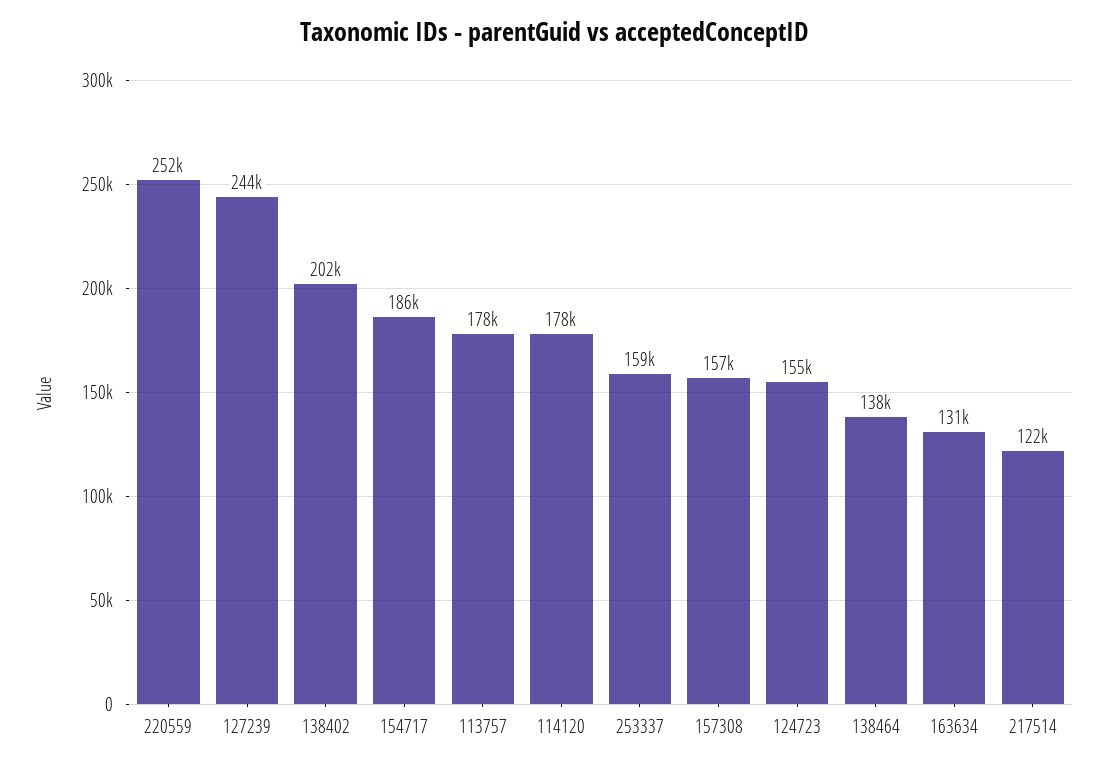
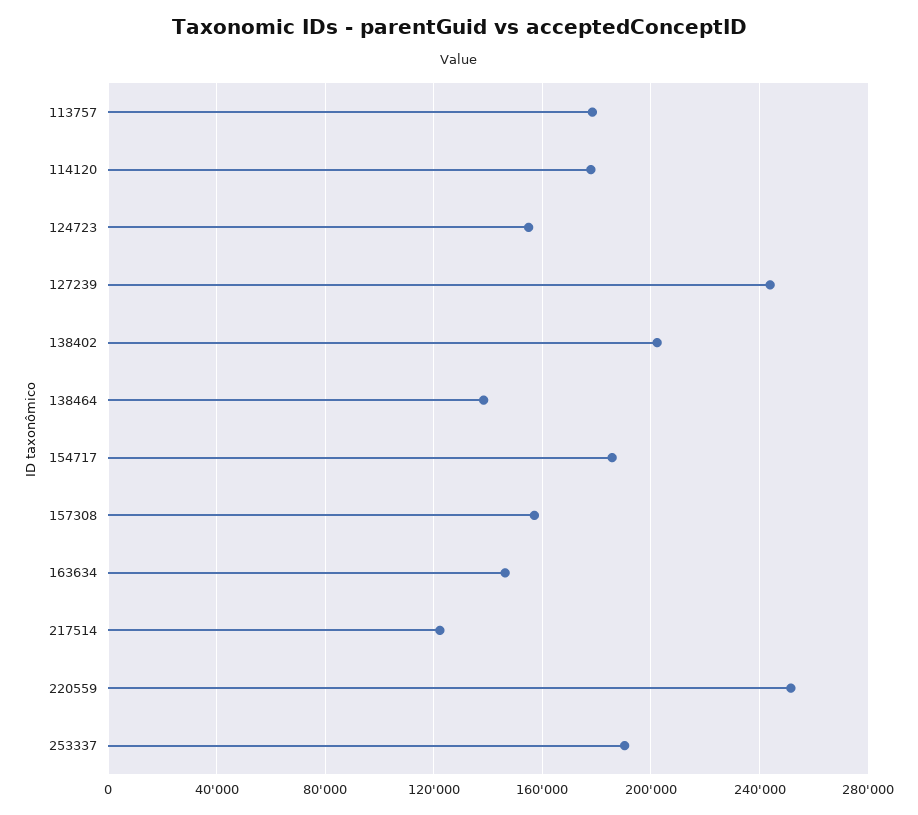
  {
    "220559": 252000,
    "127239": 244000,
    "138402": 202000,
    "154717": 186000,
    "113757": 178000,
    "114120": 178000,
-   "253337": 159000,
+   "253337": 190000,
    "157308": 157000,
    "124723": 155000,
    "138464": 138000,
-   "163634": 131000,
+   "163634": 145000,
    "217514": 122000
  }

